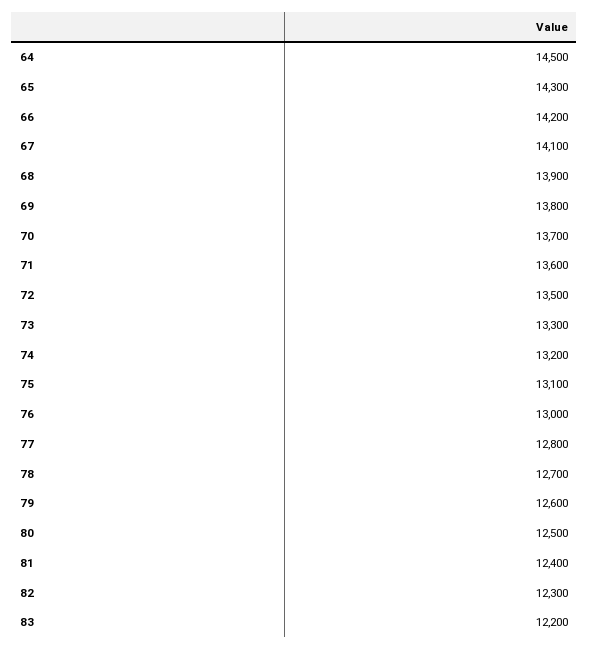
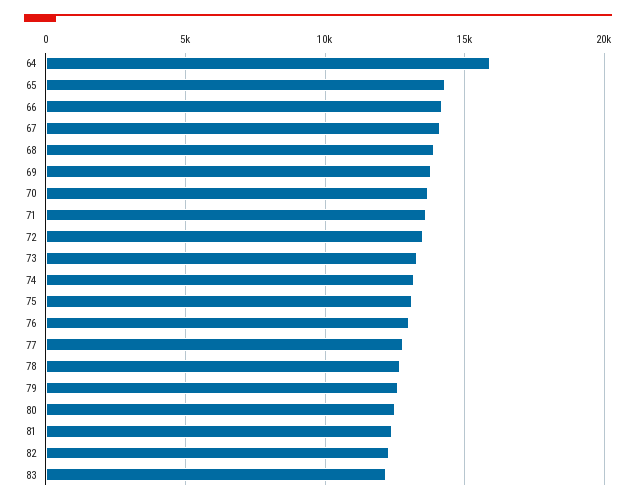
  {
-   "64": 14500,
+   "64": 16000,
    "65": 14300,
    "66": 14200,
    "67": 14100,
    "68": 13900,
    "69": 13800,
    "70": 13700,
    "71": 13600,
    "72": 13500,
    "73": 13300,
    "74": 13200,
    "75": 13100,
    "76": 13000,
    "77": 12800,
    "78": 12700,
    "79": 12600,
    "80": 12500,
    "81": 12400,
    "82": 12300,
    "83": 12200
  }

